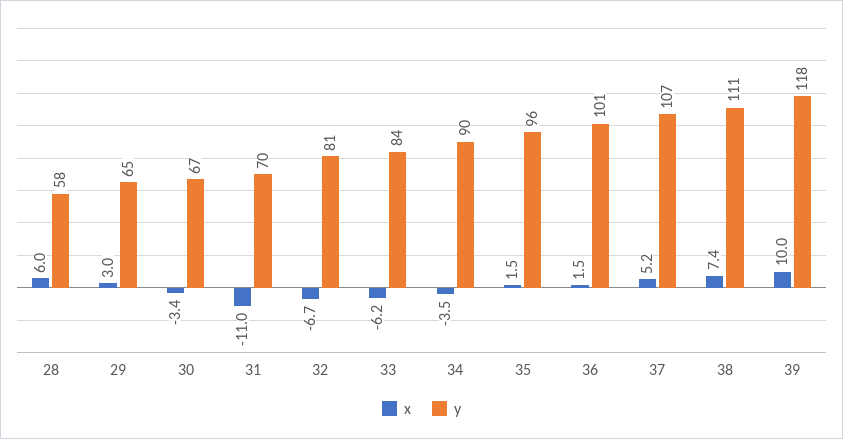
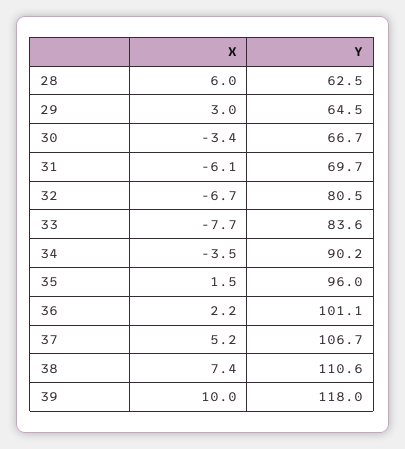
  {
    "x": {
      "28": 6,
      "29": 3,
      "30": -3.4,
-     "31": -11,
+     "31": -6.1,
      "32": -6.7,
-     "33": -6.2,
+     "33": -7.7,
      "34": -3.5,
      "35": 1.5,
-     "36": 1.5,
+     "36": 2.2,
      "37": 5.2,
      "38": 7.4,
      "39": 10
    },
    "y": {
-     "28": 58,
+     "28": 62.5,
      "29": 64.5,
      "30": 66.7,
      "31": 69.7,
      "32": 80.5,
      "33": 83.6,
      "34": 90.2,
      "35": 96,
      "36": 101.1,
      "37": 106.7,
      "38": 110.6,
      "39": 118
    }
  }

